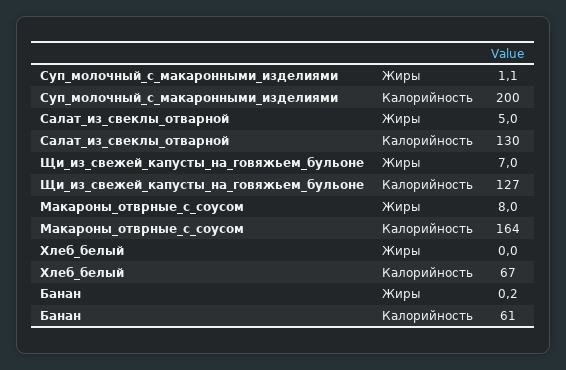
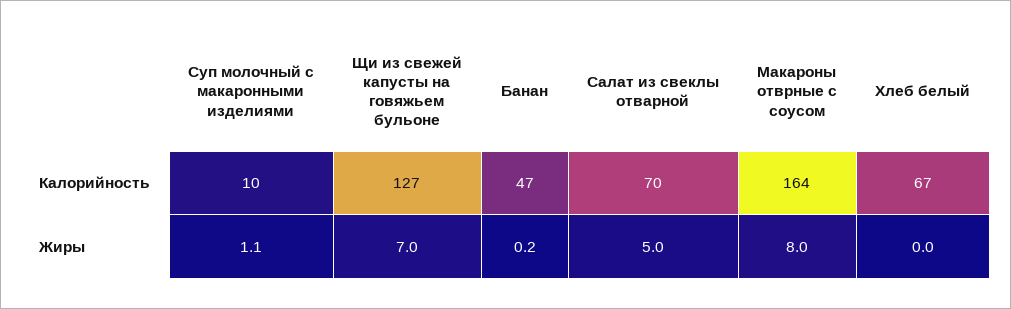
  {
    "Суп_молочный_с_макаронными_изделиями": {
      "Жиры": 1.1,
-     "Калорийность": 200
+     "Калорийность": 10
    },
    "Салат_из_свеклы_отварной": {
      "Жиры": 5,
-     "Калорийность": 130
+     "Калорийность": 70
    },
    "Щи_из_свежей_капусты_на_говяжьем_бульоне": {
      "Жиры": 7,
      "Калорийность": 127
    },
    "Макароны_отврные_с_соусом": {
      "Жиры": 8,
      "Калорийность": 164
    },
    "Хлеб_белый": {
      "Жиры": 0,
      "Калорийность": 67
    },
    "Банан": {
      "Жиры": 0.2,
-     "Калорийность": 61
+     "Калорийность": 47
    }
  }

